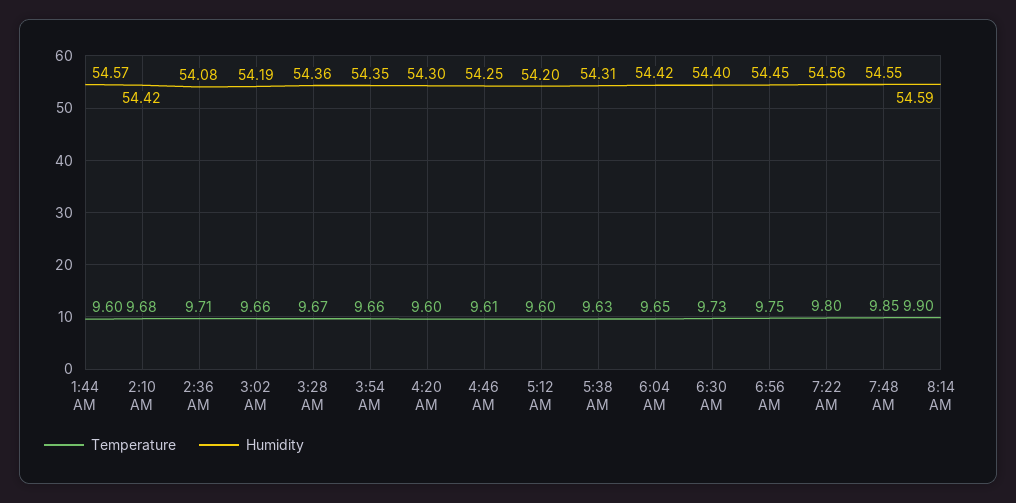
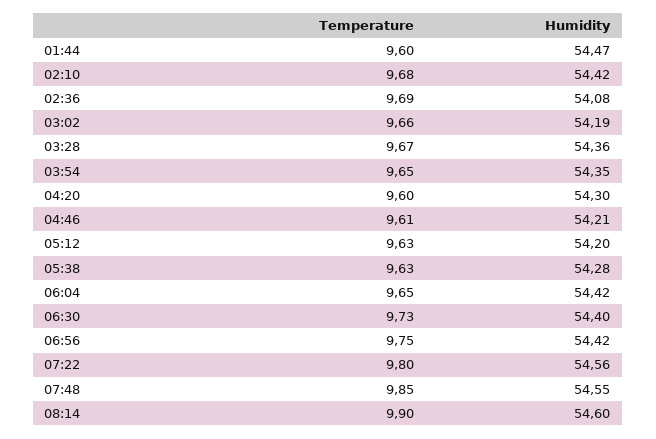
  {
    "Temperature": {
      "1:44 AM": 9.6,
      "2:10 AM": 9.68,
-     "2:36 AM": 9.71,
+     "2:36 AM": 9.69,
      "3:02 AM": 9.66,
      "3:28 AM": 9.67,
-     "3:54 AM": 9.66,
+     "3:54 AM": 9.65,
      "4:20 AM": 9.6,
      "4:46 AM": 9.61,
-     "5:12 AM": 9.6,
+     "5:12 AM": 9.63,
      "5:38 AM": 9.63,
      "6:04 AM": 9.65,
      "6:30 AM": 9.73,
      "6:56 AM": 9.75,
      "7:22 AM": 9.8,
      "7:48 AM": 9.85,
      "8:14 AM": 9.9
    },
    "Humidity": {
-     "1:44 AM": 54.57,
+     "1:44 AM": 54.47,
      "2:10 AM": 54.42,
      "2:36 AM": 54.08,
      "3:02 AM": 54.19,
      "3:28 AM": 54.36,
      "3:54 AM": 54.35,
      "4:20 AM": 54.3,
-     "4:46 AM": 54.25,
+     "4:46 AM": 54.21,
      "5:12 AM": 54.2,
-     "5:38 AM": 54.31,
+     "5:38 AM": 54.28,
      "6:04 AM": 54.42,
      "6:30 AM": 54.4,
-     "6:56 AM": 54.45,
+     "6:56 AM": 54.42,
      "7:22 AM": 54.56,
      "7:48 AM": 54.55,
-     "8:14 AM": 54.59
+     "8:14 AM": 54.6
    }
  }

